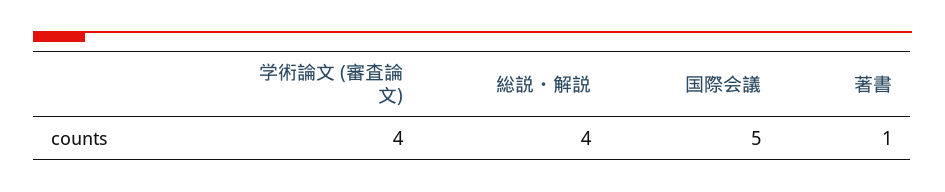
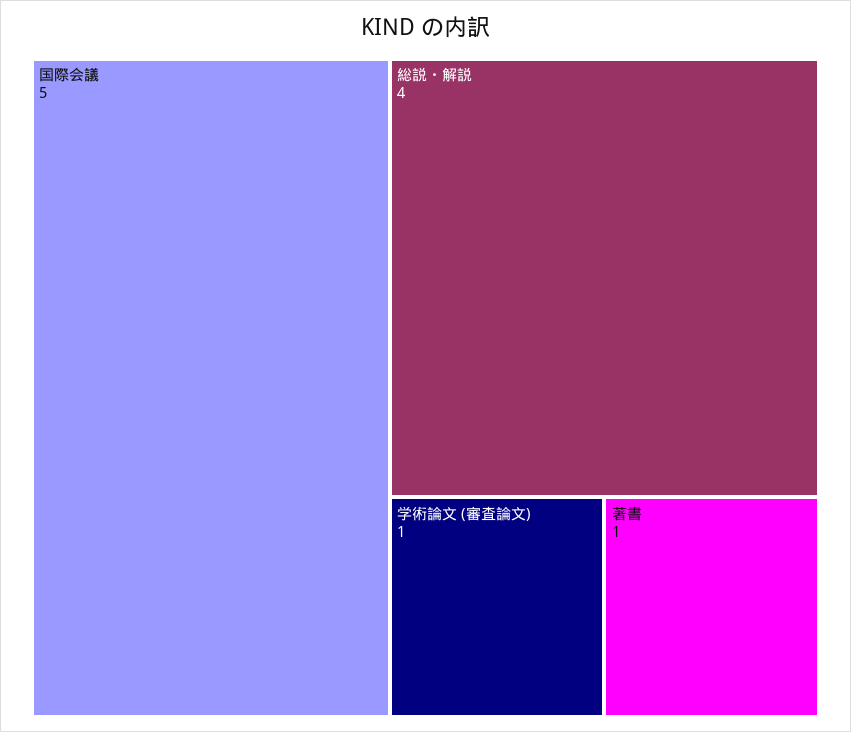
  {
-   "学術論文 (審査論文)": 4,
+   "学術論文 (審査論文)": 1,
    "総説・解説": 4,
    "国際会議": 5,
    "著書": 1
  }

